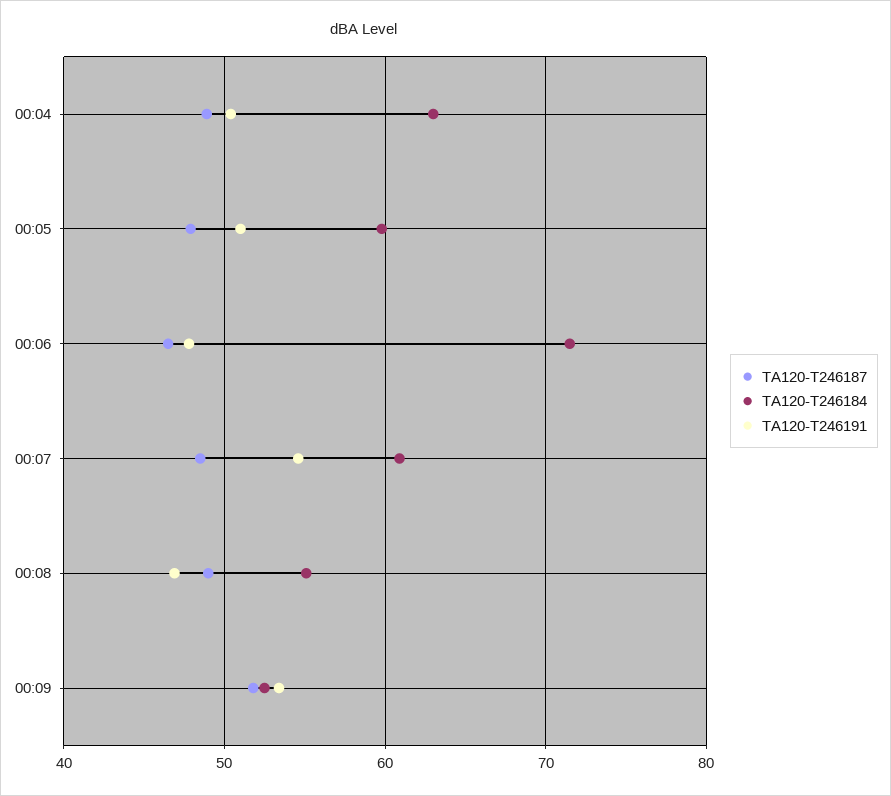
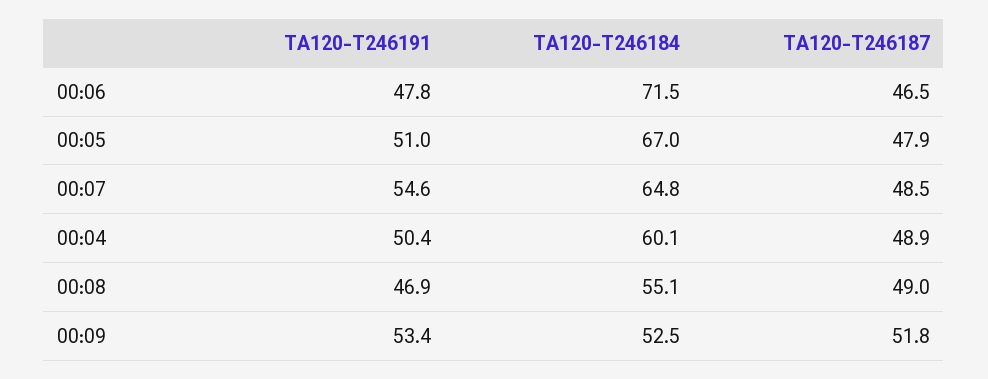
  {
    "TA120-T246187": {
      "00:04": 48.9,
      "00:05": 47.9,
      "00:06": 46.5,
      "00:07": 48.5,
      "00:08": 49,
      "00:09": 51.8
    },
    "TA120-T246184": {
-     "00:04": 63,
+     "00:04": 60.1,
-     "00:05": 60,
+     "00:05": 67,
      "00:06": 71.5,
-     "00:07": 61,
+     "00:07": 64.8,
      "00:08": 55.1,
      "00:09": 52.5
    },
    "TA120-T246191": {
      "00:04": 50.4,
      "00:05": 51,
      "00:06": 47.8,
      "00:07": 54.6,
      "00:08": 46.9,
      "00:09": 53.4
    }
  }

